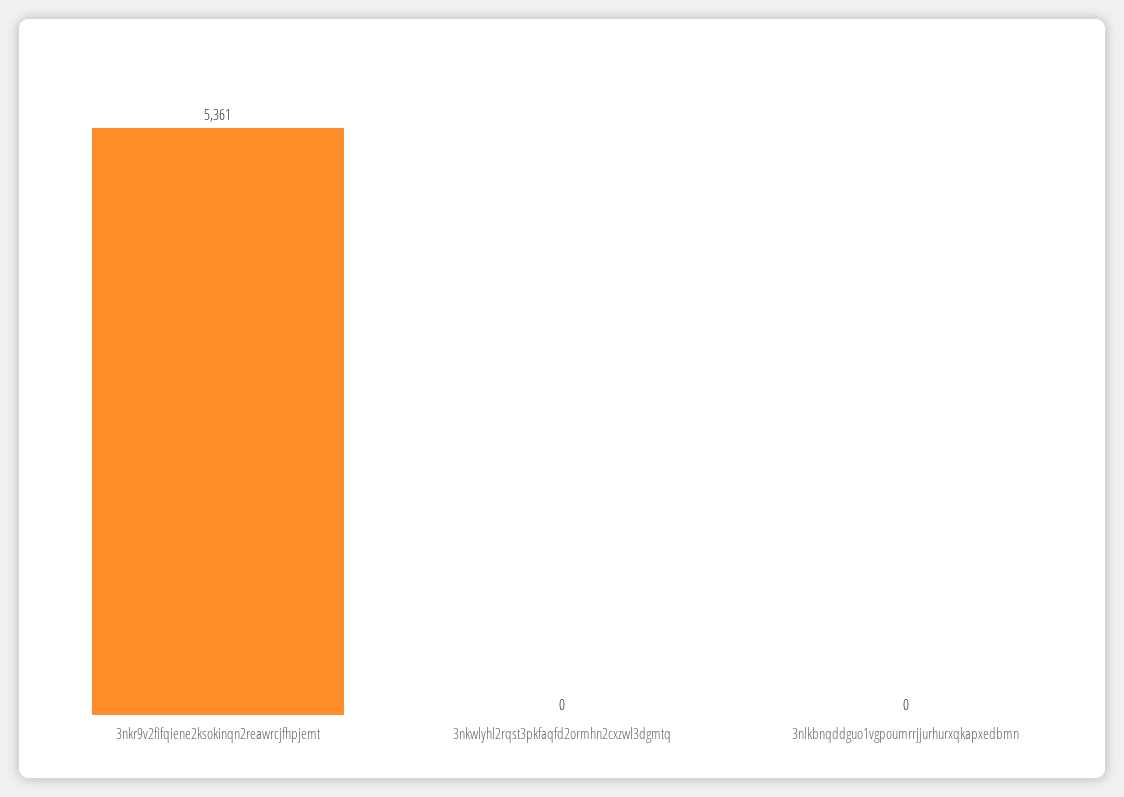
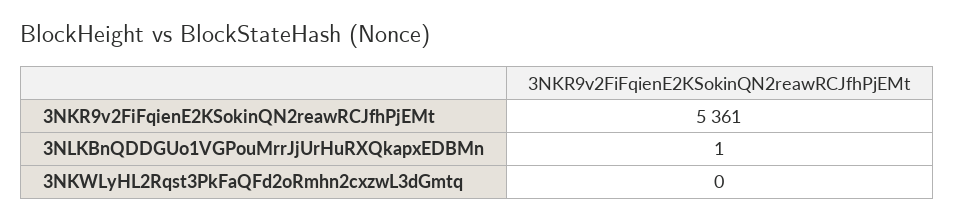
  {
    "3nkr9v2fifqiene2ksokinqn2reawrcjfhpjemt": 5361,
    "3nkwlyhl2rqst3pkfaqfd2ormhn2cxzwl3dgmtq": 0,
-   "3nlkbnqddguo1vgpoumrrjjurhurxqkapxedbmn": 0
+   "3nlkbnqddguo1vgpoumrrjjurhurxqkapxedbmn": 1
  }

